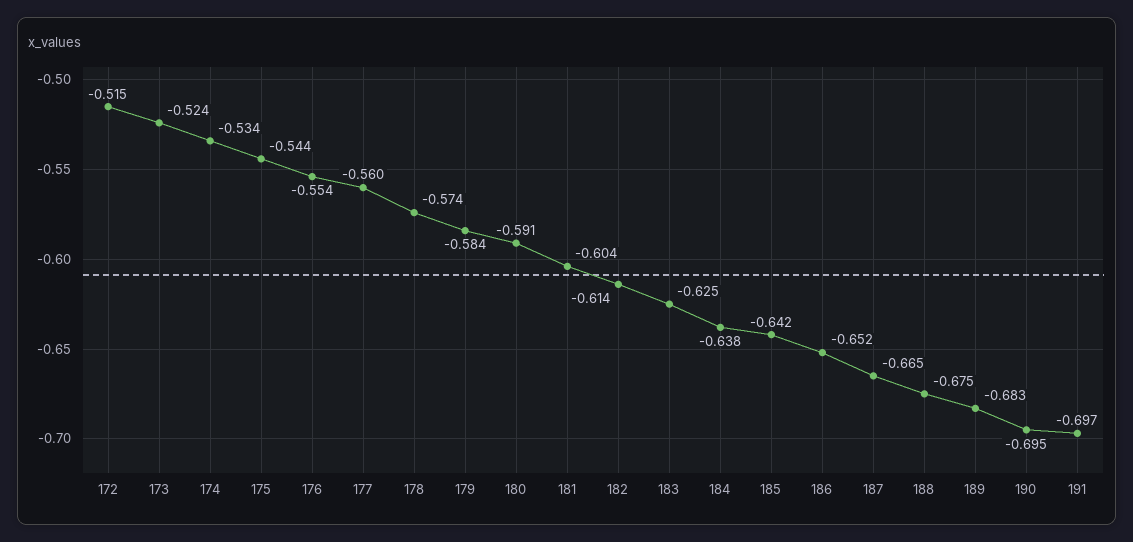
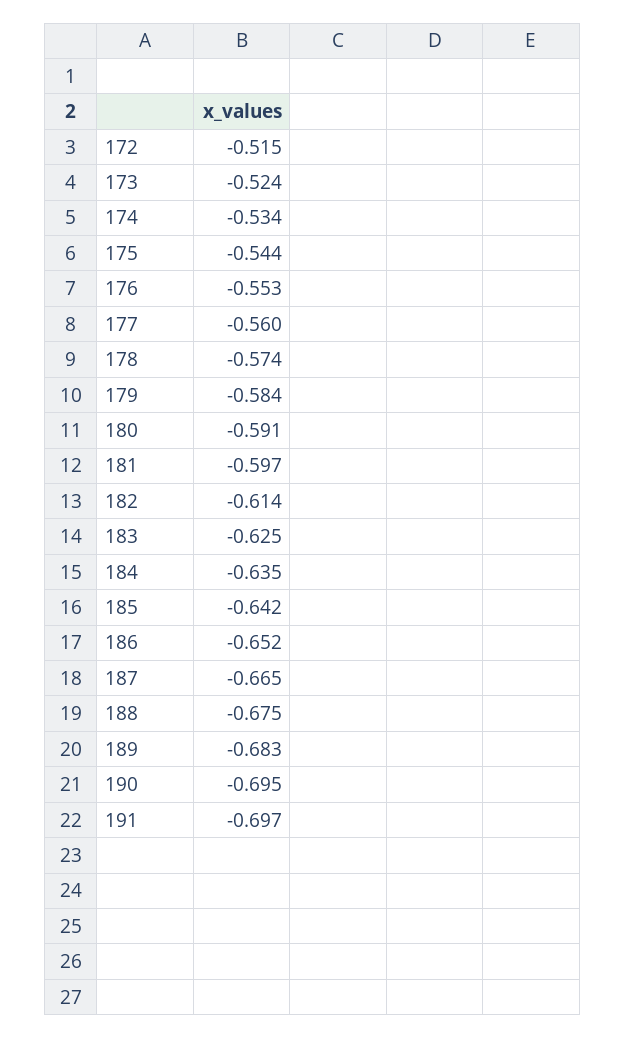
  {
    "172": -0.515,
    "173": -0.524,
    "174": -0.534,
    "175": -0.544,
-   "176": -0.554,
+   "176": -0.553,
    "177": -0.56,
    "178": -0.574,
    "179": -0.584,
    "180": -0.591,
-   "181": -0.604,
+   "181": -0.597,
    "182": -0.614,
    "183": -0.625,
-   "184": -0.638,
+   "184": -0.635,
    "185": -0.642,
    "186": -0.652,
    "187": -0.665,
    "188": -0.675,
    "189": -0.683,
    "190": -0.695,
    "191": -0.697
  }

